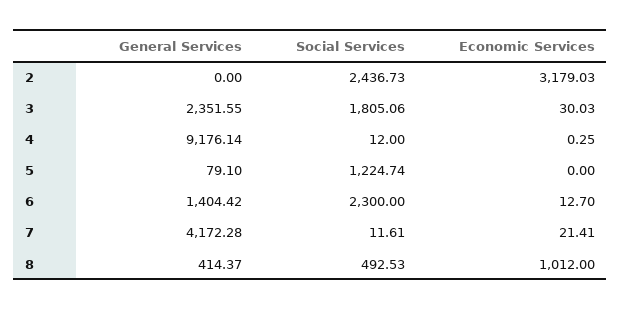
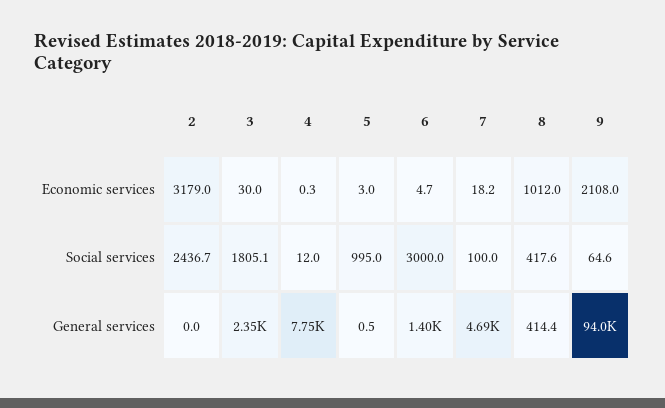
  {
    "General Services": {
      "2": 0,
      "3": 2351.55,
-     "4": 9176.14,
+     "4": 7750,
-     "5": 79.1,
+     "5": 0.5,
      "6": 1404.42,
-     "7": 4172.28,
+     "7": 4690,
-     "8": 414.37
+     "8": 414.37,
+     "9": 94000
    },
    "Social Services": {
      "2": 2436.73,
      "3": 1805.06,
      "4": 12,
-     "5": 1224.74,
+     "5": 995,
-     "6": 2300,
+     "6": 3000,
-     "7": 11.61,
+     "7": 100,
-     "8": 492.53
+     "8": 417.6,
+     "9": 64.6
    },
    "Economic Services": {
      "2": 3179.03,
      "3": 30.03,
      "4": 0.25,
-     "5": 0,
+     "5": 3,
-     "6": 12.7,
+     "6": 4.7,
-     "7": 21.41,
+     "7": 18.2,
-     "8": 1012
+     "8": 1012,
+     "9": 2108
    }
  }

